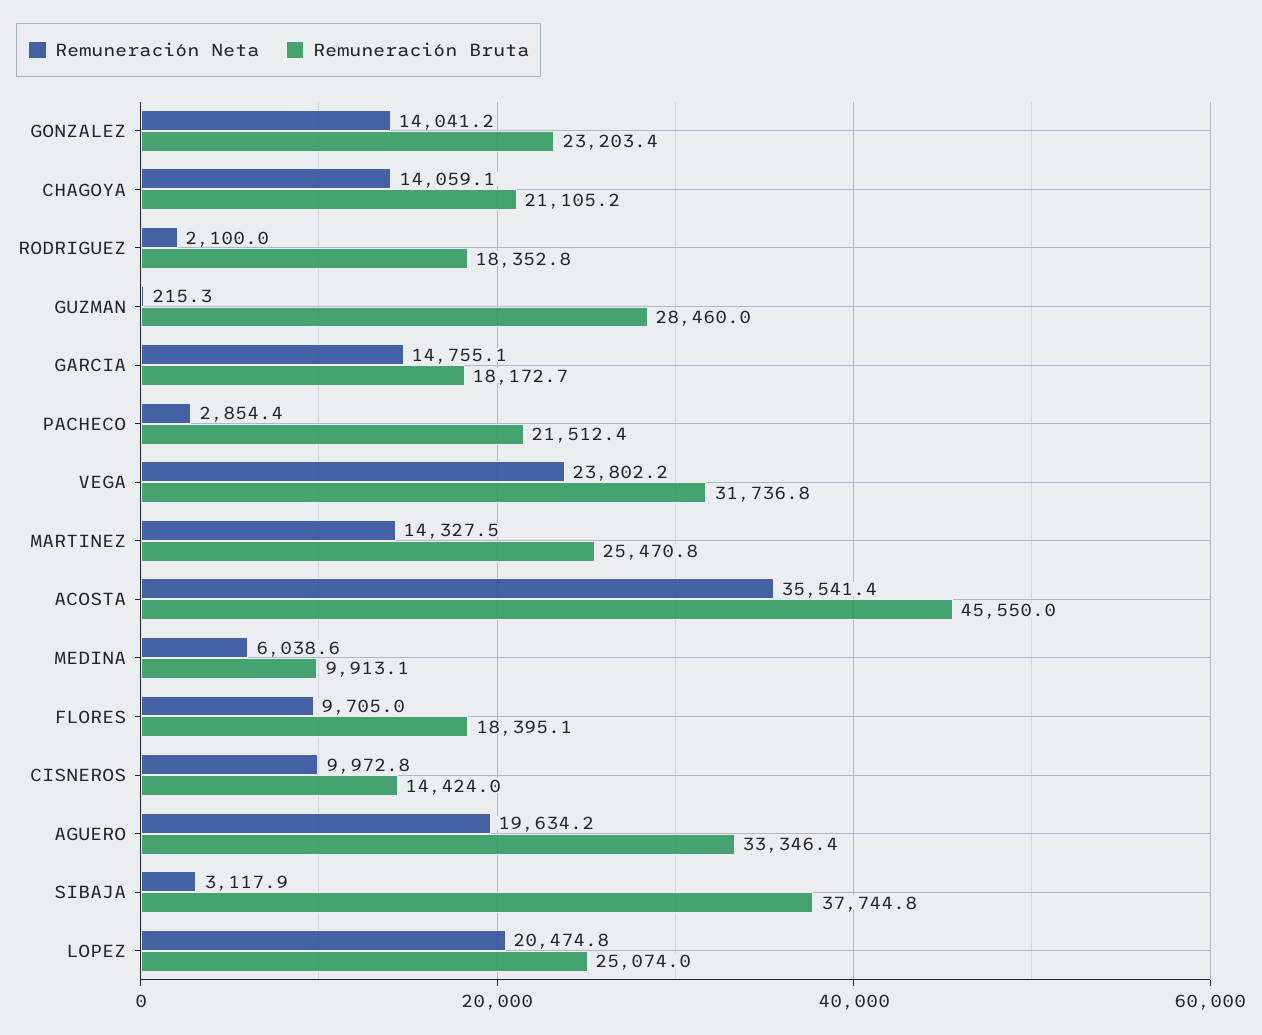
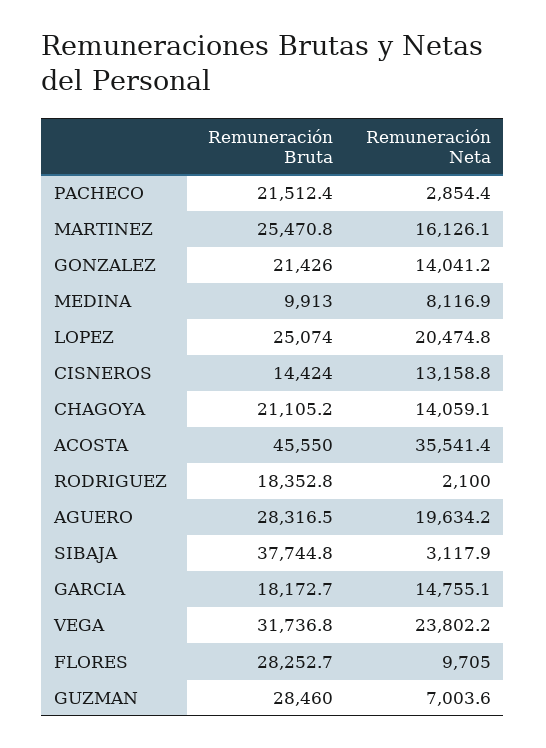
  {
    "Remuneración Neta": {
      "GONZALEZ": 14041.2,
      "CHAGOYA": 14059.1,
      "RODRIGUEZ": 2100,
-     "GUZMAN": 215.3,
+     "GUZMAN": 7003.6,
      "GARCIA": 14755.1,
      "PACHECO": 2854.4,
      "VEGA": 23802.2,
-     "MARTINEZ": 14327.5,
+     "MARTINEZ": 16126.1,
      "ACOSTA": 35541.4,
-     "MEDINA": 6038.6,
+     "MEDINA": 8116.9,
      "FLORES": 9705,
-     "CISNEROS": 9972.8,
+     "CISNEROS": 13158.8,
      "AGUERO": 19634.2,
      "SIBAJA": 3117.9,
      "LOPEZ": 20474.8
    },
    "Remuneración Bruta": {
-     "GONZALEZ": 23203.4,
+     "GONZALEZ": 21426,
      "CHAGOYA": 21105.2,
      "RODRIGUEZ": 18352.8,
      "GUZMAN": 28460,
      "GARCIA": 18172.7,
      "PACHECO": 21512.4,
      "VEGA": 31736.8,
      "MARTINEZ": 25470.8,
      "ACOSTA": 45550,
-     "MEDINA": 9913.1,
+     "MEDINA": 9913,
-     "FLORES": 18395.1,
+     "FLORES": 28252.7,
      "CISNEROS": 14424,
-     "AGUERO": 33346.4,
+     "AGUERO": 28316.5,
      "SIBAJA": 37744.8,
      "LOPEZ": 25074
    }
  }

